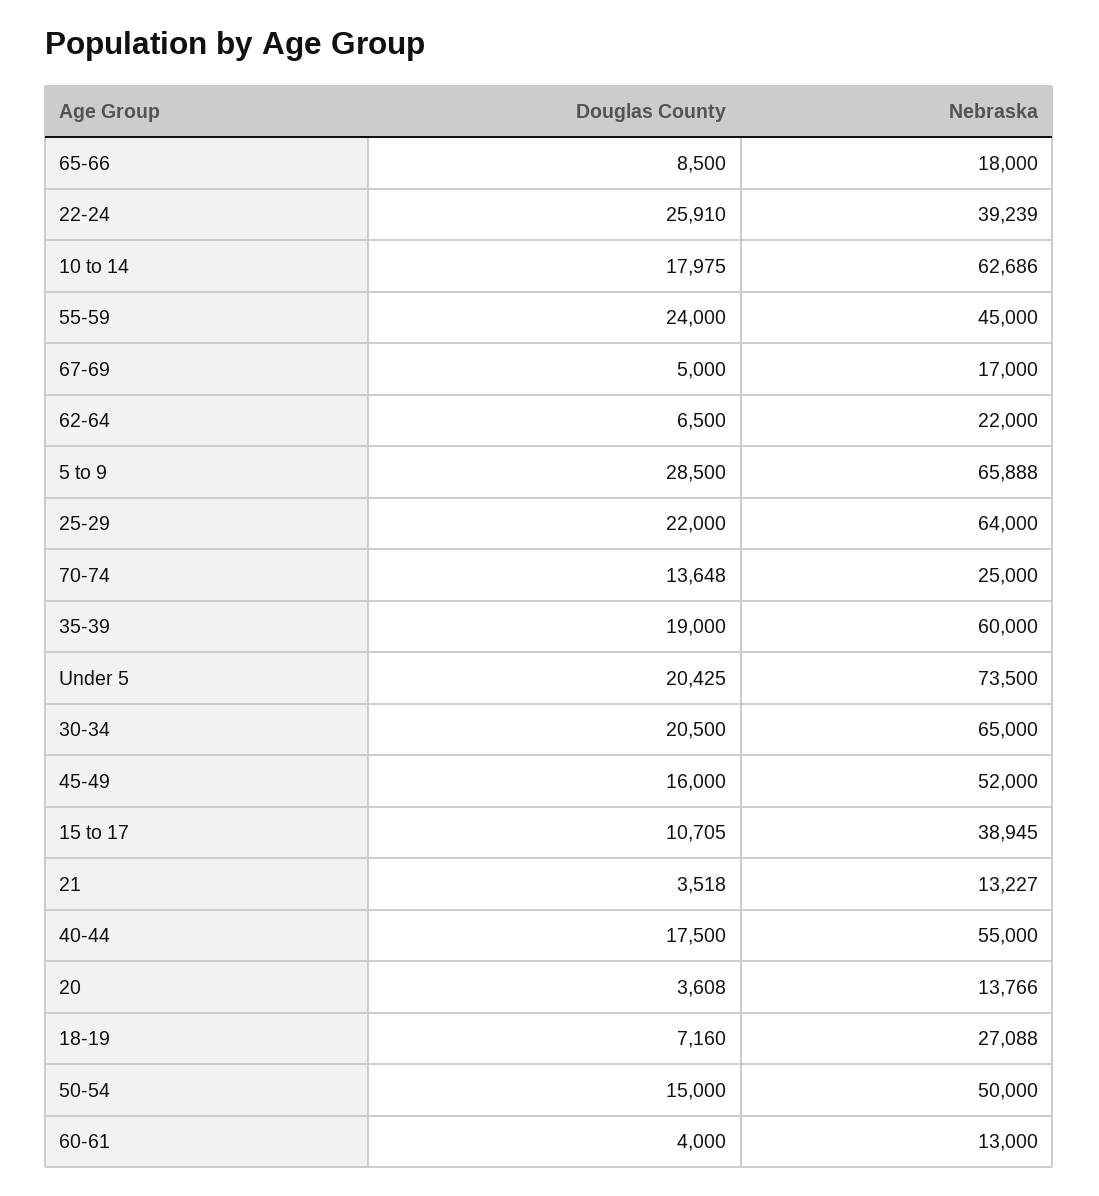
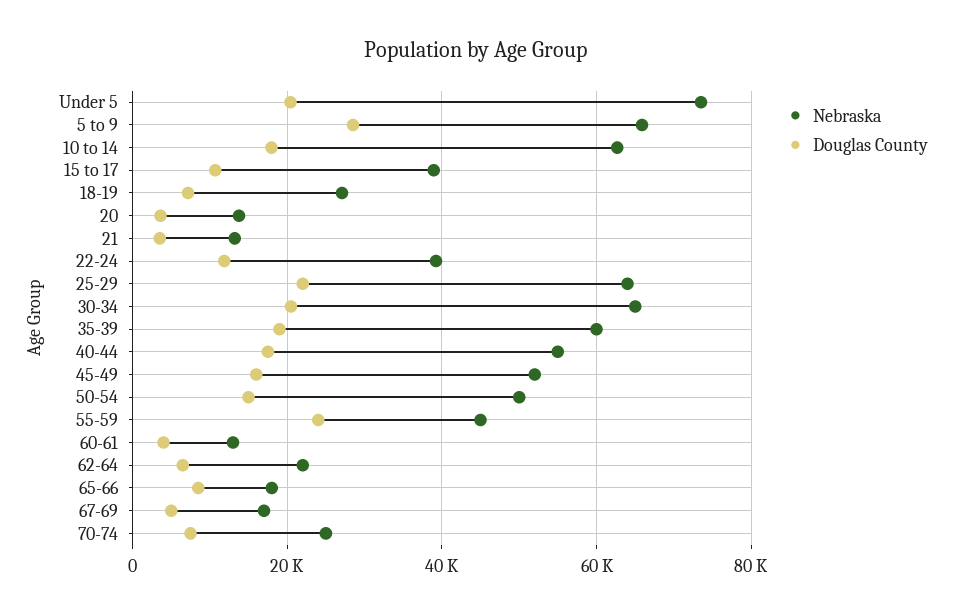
  {
    "Douglas County": {
      "65-66": 8500,
-     "22-24": 25910,
+     "22-24": 12000,
      "10 to 14": 17975,
      "55-59": 24000,
      "67-69": 5000,
      "62-64": 6500,
      "5 to 9": 28500,
      "25-29": 22000,
-     "70-74": 13648,
+     "70-74": 8000,
      "35-39": 19000,
      "Under 5": 20425,
      "30-34": 20500,
      "45-49": 16000,
      "15 to 17": 10705,
      "21": 3518,
      "40-44": 17500,
      "20": 3608,
      "18-19": 7160,
      "50-54": 15000,
      "60-61": 4000
    },
    "Nebraska": {
      "65-66": 18000,
      "22-24": 39239,
      "10 to 14": 62686,
      "55-59": 45000,
      "67-69": 17000,
      "62-64": 22000,
      "5 to 9": 65888,
      "25-29": 64000,
      "70-74": 25000,
      "35-39": 60000,
      "Under 5": 73500,
      "30-34": 65000,
      "45-49": 52000,
      "15 to 17": 38945,
      "21": 13227,
      "40-44": 55000,
      "20": 13766,
      "18-19": 27088,
      "50-54": 50000,
      "60-61": 13000
    }
  }

